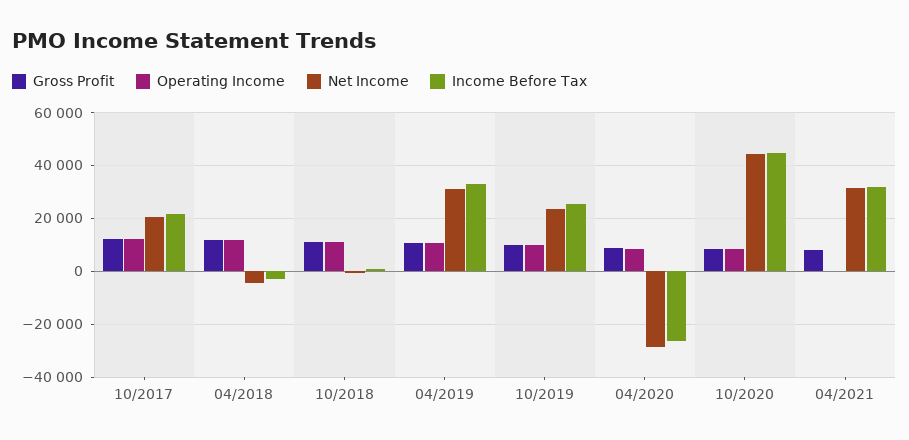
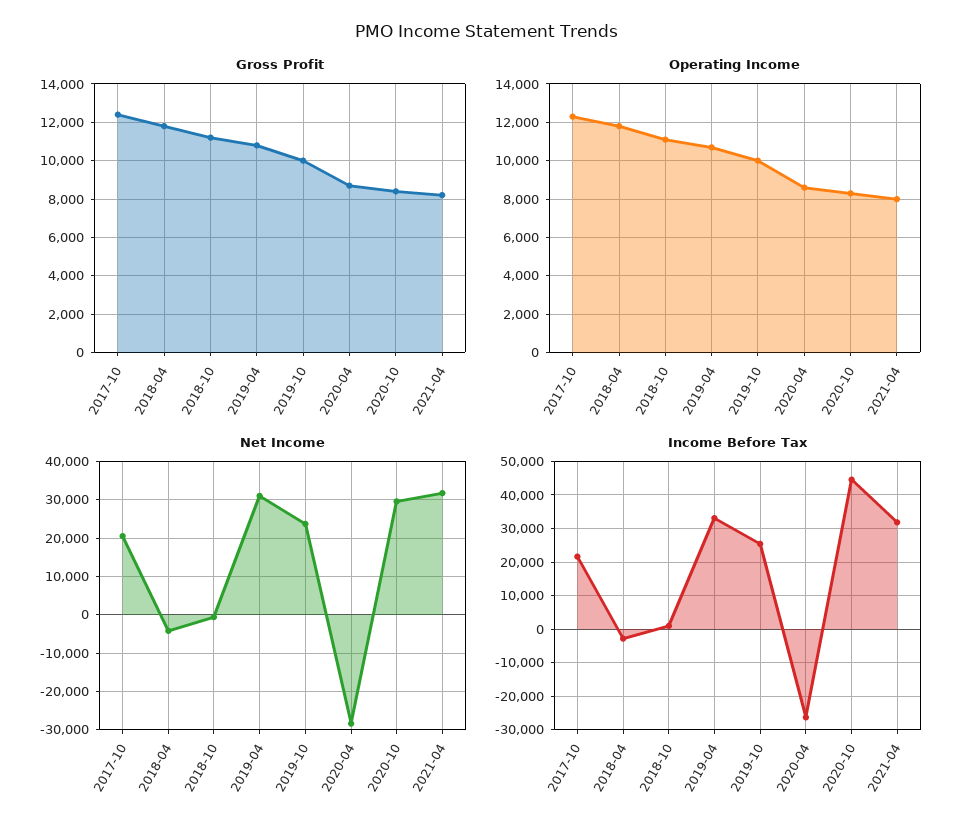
  {
    "Gross Profit": {
      "10/2017": 12500,
      "04/2018": 12000,
      "10/2018": 11000,
      "04/2019": 11000,
      "10/2019": 10000,
      "04/2020": 8500,
      "10/2020": 8500,
      "04/2021": 8000
    },
    "Operating Income": {
      "10/2017": 12500,
      "04/2018": 12000,
      "10/2018": 11000,
      "04/2019": 10500,
      "10/2019": 10000,
      "04/2020": 8500,
      "10/2020": 8500,
-     "04/2021": 0
+     "04/2021": 8000
    },
    "Net Income": {
      "10/2017": 20000,
      "04/2018": -4000,
      "10/2018": 0,
      "04/2019": 32000,
      "10/2019": 24000,
      "04/2020": -28000,
-     "10/2020": 45000,
+     "10/2020": 30000,
      "04/2021": 32000
    },
    "Income Before Tax": {
      "10/2017": 22000,
      "04/2018": -2000,
      "10/2018": 2000,
      "04/2019": 34000,
      "10/2019": 26000,
      "04/2020": -26000,
      "10/2020": 44000,
      "04/2021": 32000
    }
  }

